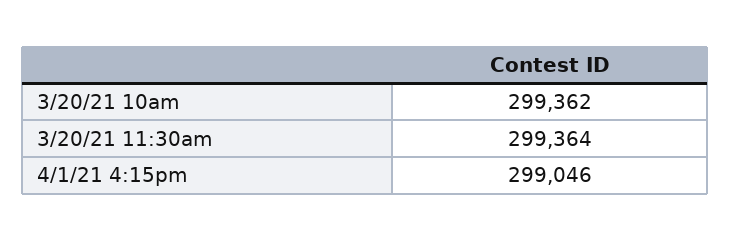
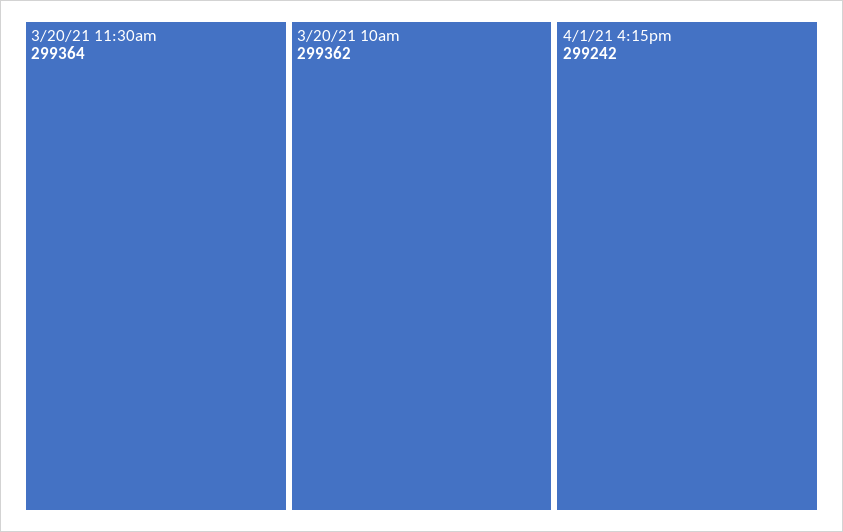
  {
    "3/20/21 10am": 299362,
    "3/20/21 11:30am": 299364,
-   "4/1/21 4:15pm": 299046
+   "4/1/21 4:15pm": 299242
  }

